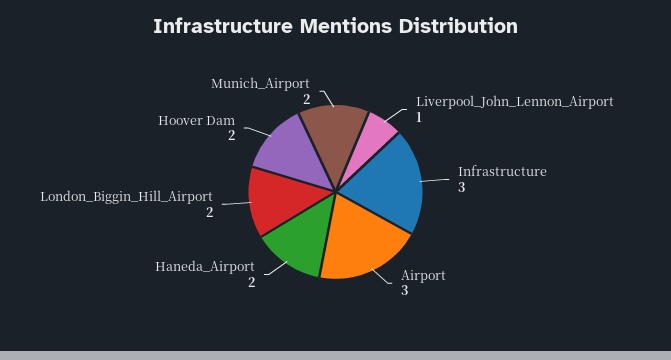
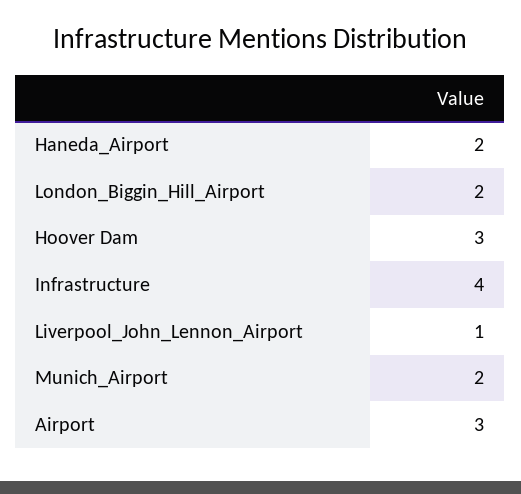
  {
    "Liverpool_John_Lennon_Airport": 1,
-   "Infrastructure": 3,
+   "Infrastructure": 4,
    "Airport": 3,
    "Haneda_Airport": 2,
    "London_Biggin_Hill_Airport": 2,
-   "Hoover Dam": 2,
+   "Hoover Dam": 3,
    "Munich_Airport": 2
  }

